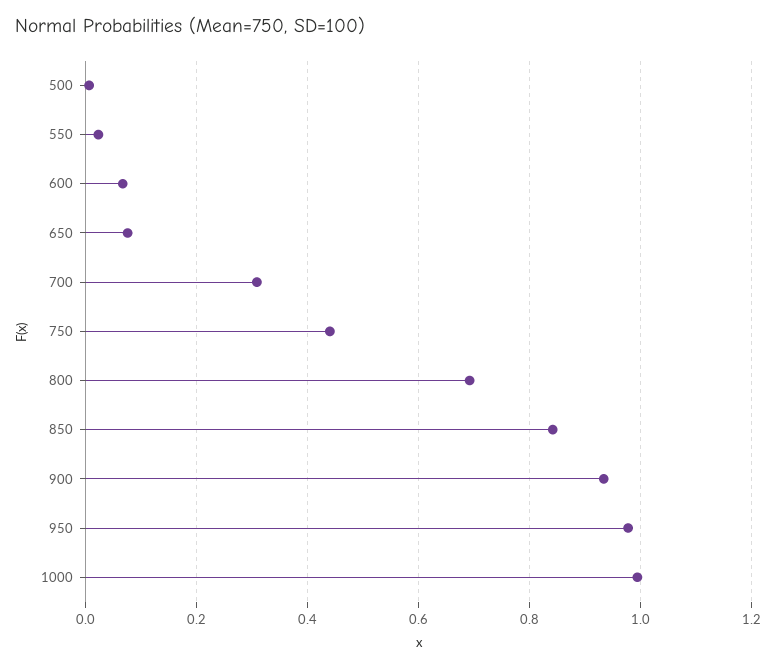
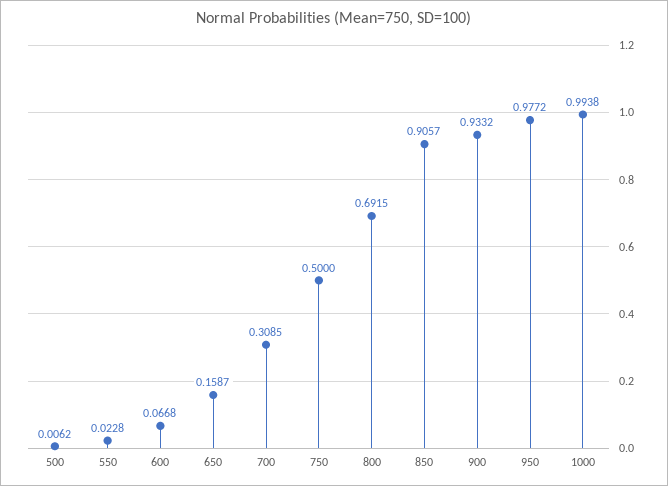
  {
    "500": 0.0062,
    "550": 0.0228,
    "600": 0.0668,
-   "650": 0.08,
+   "650": 0.1587,
    "700": 0.3085,
-   "750": 0.44,
+   "750": 0.5,
    "800": 0.6915,
-   "850": 0.84,
+   "850": 0.9057,
    "900": 0.9332,
    "950": 0.9772,
    "1000": 0.9938
  }

